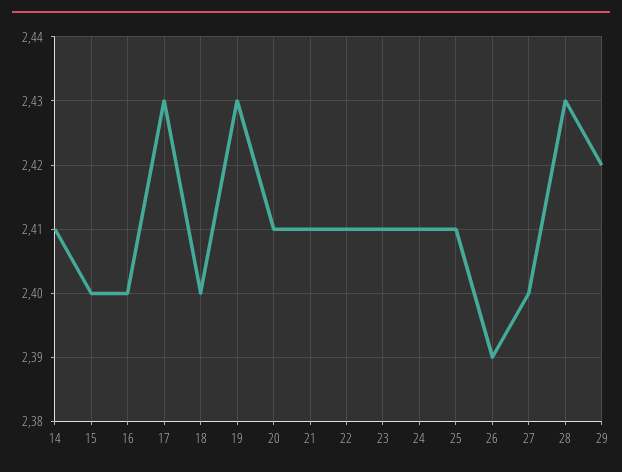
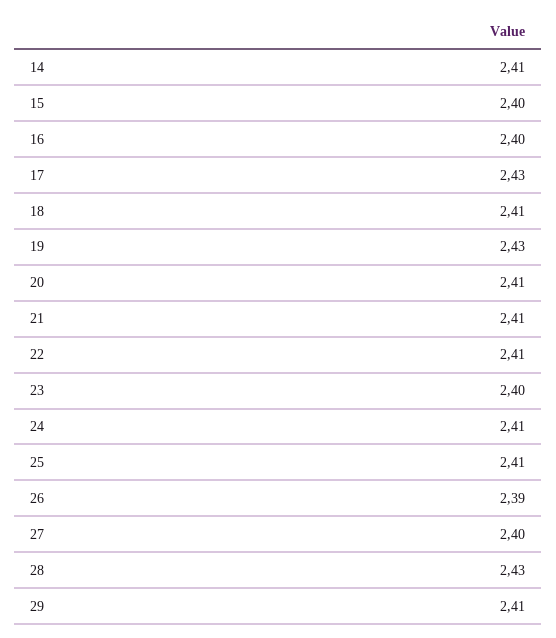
  {
    "14": 2.41,
    "15": 2.4,
    "16": 2.4,
    "17": 2.43,
-   "18": 2.4,
+   "18": 2.41,
    "19": 2.43,
    "20": 2.41,
    "21": 2.41,
    "22": 2.41,
-   "23": 2.41,
+   "23": 2.4,
    "24": 2.41,
    "25": 2.41,
    "26": 2.39,
    "27": 2.4,
    "28": 2.43,
-   "29": 2.42
+   "29": 2.41
  }

